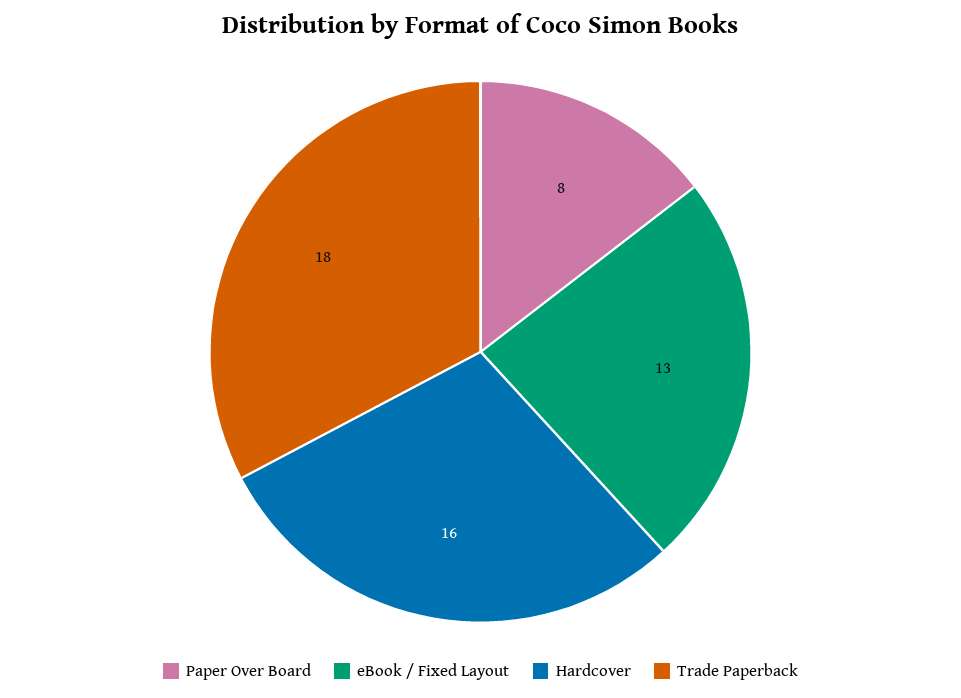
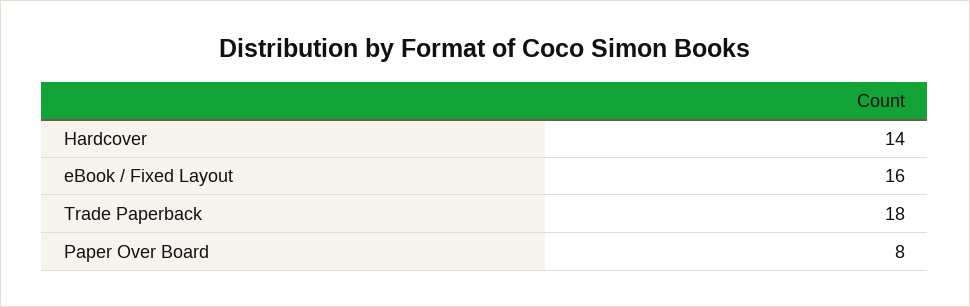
  {
    "Paper Over Board": 8,
-   "eBook / Fixed Layout": 13,
+   "eBook / Fixed Layout": 16,
-   "Hardcover": 16,
+   "Hardcover": 14,
    "Trade Paperback": 18
  }

